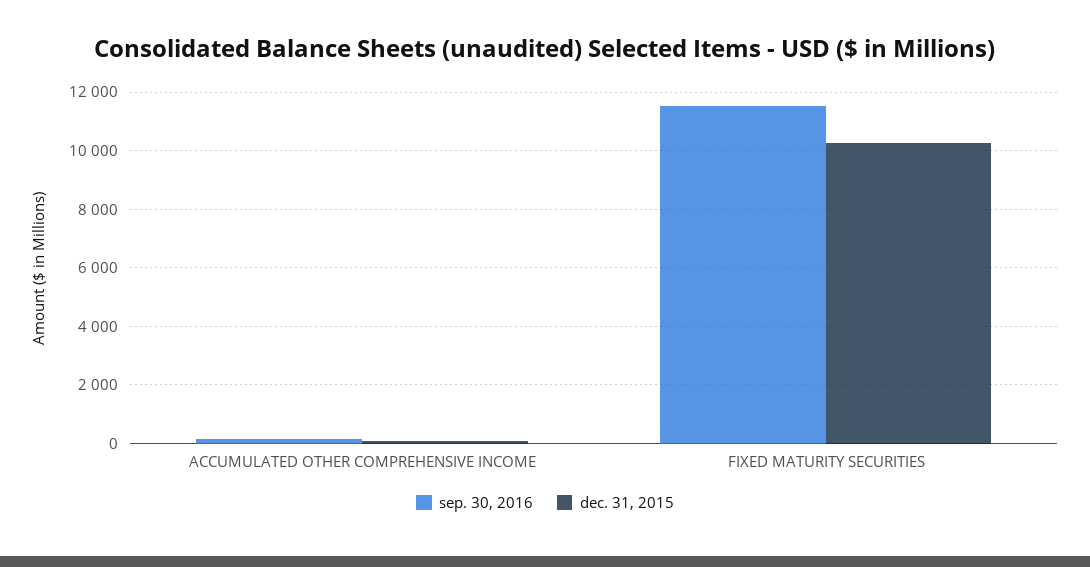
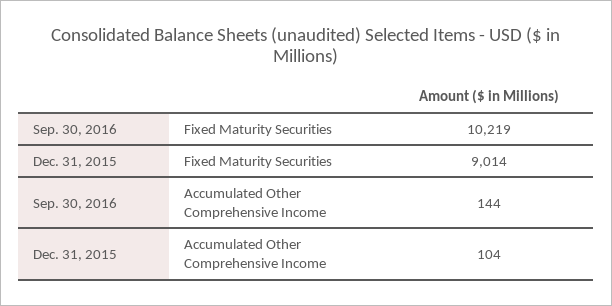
  {
    "sep. 30, 2016": {
      "ACCUMULATED OTHER COMPREHENSIVE INCOME": 144,
-     "FIXED MATURITY SECURITIES": 11500
+     "FIXED MATURITY SECURITIES": 10219
    },
    "dec. 31, 2015": {
      "ACCUMULATED OTHER COMPREHENSIVE INCOME": 104,
-     "FIXED MATURITY SECURITIES": 10250
+     "FIXED MATURITY SECURITIES": 9014
    }
  }

